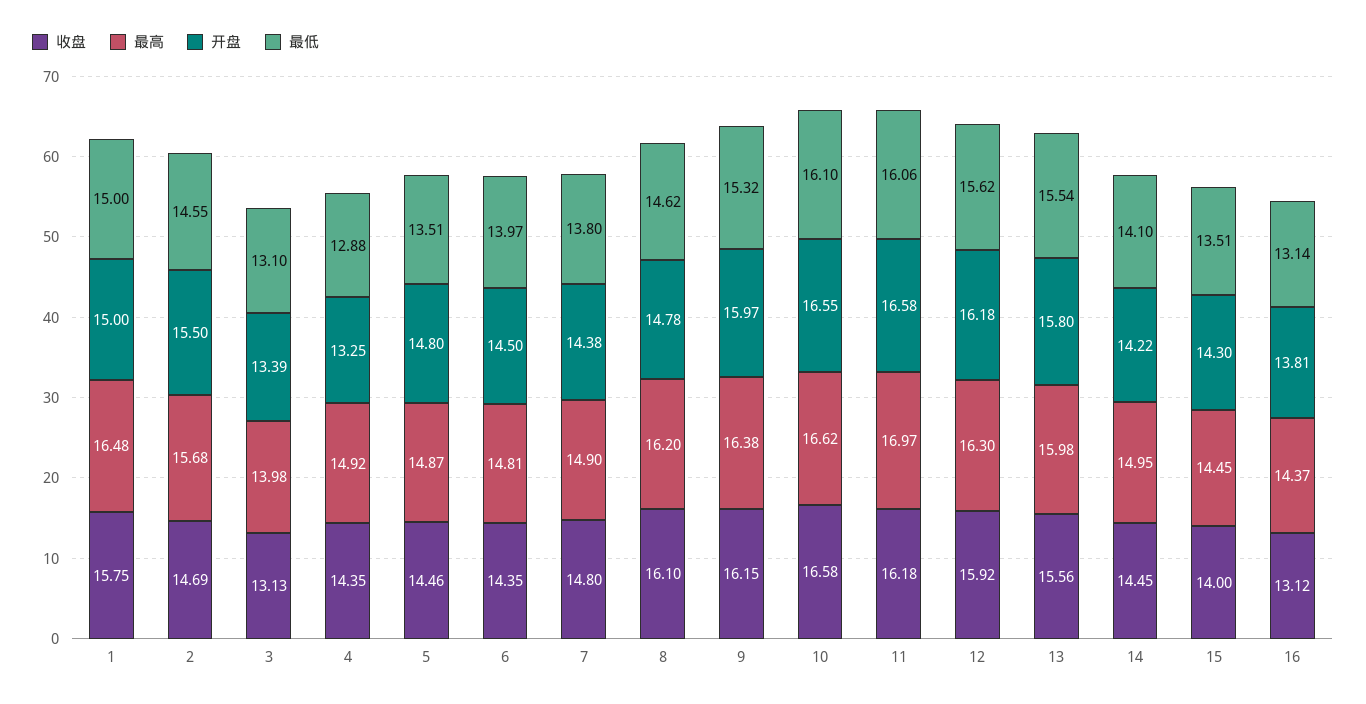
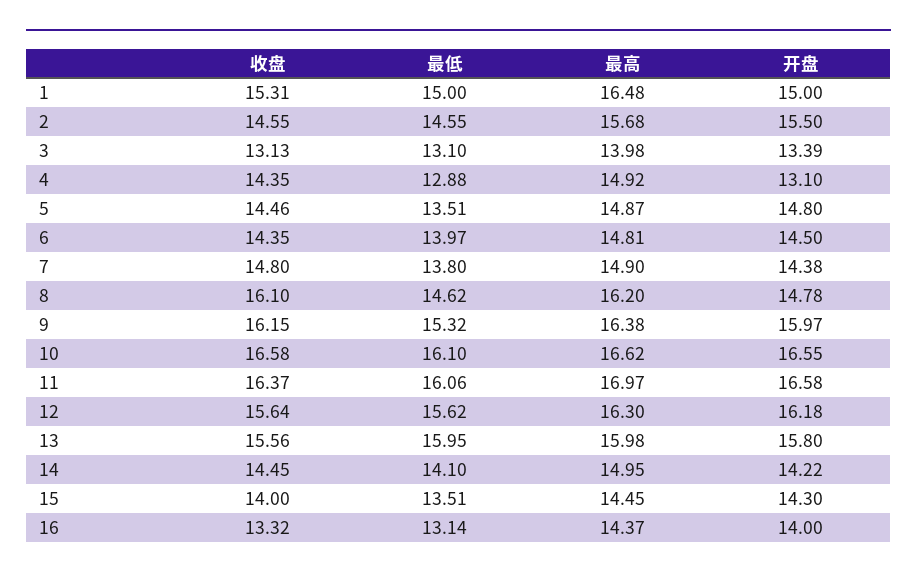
  {
    "收盘": {
-     "1": 15.75,
+     "1": 15.31,
-     "2": 14.69,
+     "2": 14.55,
      "3": 13.13,
      "4": 14.35,
      "5": 14.46,
      "6": 14.35,
      "7": 14.8,
      "8": 16.1,
      "9": 16.15,
      "10": 16.58,
-     "11": 16.18,
+     "11": 16.37,
-     "12": 15.92,
+     "12": 15.64,
      "13": 15.56,
      "14": 14.45,
      "15": 14,
-     "16": 13.12
+     "16": 13.32
    },
    "最高": {
      "1": 16.48,
      "2": 15.68,
      "3": 13.98,
      "4": 14.92,
      "5": 14.87,
      "6": 14.81,
      "7": 14.9,
      "8": 16.2,
      "9": 16.38,
      "10": 16.62,
      "11": 16.97,
      "12": 16.3,
      "13": 15.98,
      "14": 14.95,
      "15": 14.45,
      "16": 14.37
    },
    "开盘": {
      "1": 15,
      "2": 15.5,
      "3": 13.39,
-     "4": 13.25,
+     "4": 13.1,
      "5": 14.8,
      "6": 14.5,
      "7": 14.38,
      "8": 14.78,
      "9": 15.97,
      "10": 16.55,
      "11": 16.58,
      "12": 16.18,
      "13": 15.8,
      "14": 14.22,
      "15": 14.3,
-     "16": 13.81
+     "16": 14
    },
    "最低": {
      "1": 15,
      "2": 14.55,
      "3": 13.1,
      "4": 12.88,
      "5": 13.51,
      "6": 13.97,
      "7": 13.8,
      "8": 14.62,
      "9": 15.32,
      "10": 16.1,
      "11": 16.06,
      "12": 15.62,
-     "13": 15.54,
+     "13": 15.95,
      "14": 14.1,
      "15": 13.51,
      "16": 13.14
    }
  }

